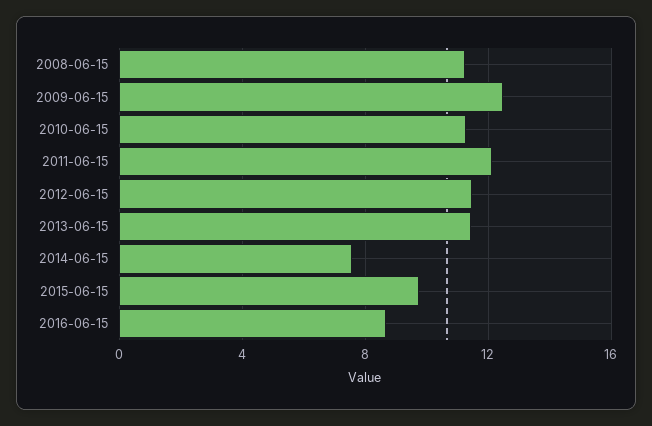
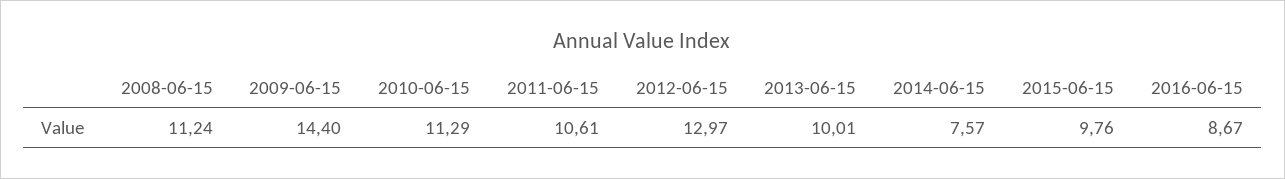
  {
    "2008-06-15": 11.24,
-   "2009-06-15": 12.5,
+   "2009-06-15": 14.4,
    "2010-06-15": 11.29,
-   "2011-06-15": 12,
+   "2011-06-15": 10.61,
-   "2012-06-15": 11.5,
+   "2012-06-15": 12.97,
-   "2013-06-15": 11.5,
+   "2013-06-15": 10.01,
    "2014-06-15": 7.57,
    "2015-06-15": 9.76,
    "2016-06-15": 8.67
  }

